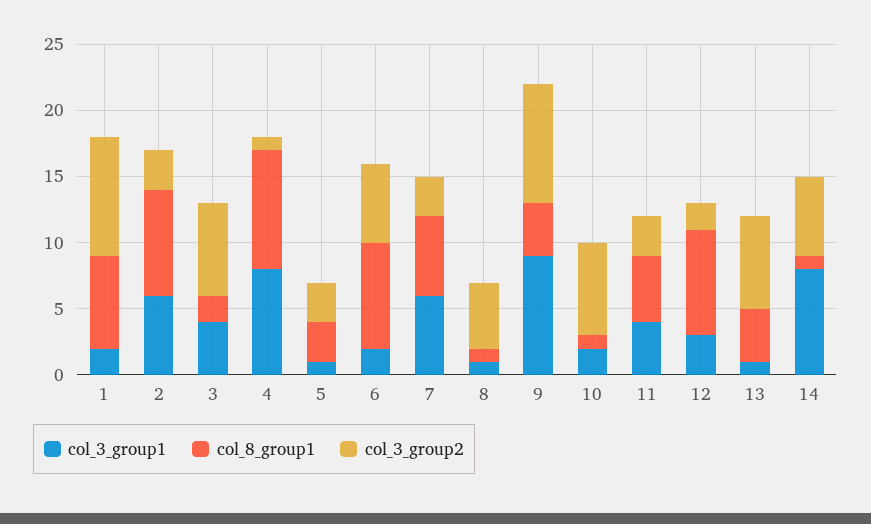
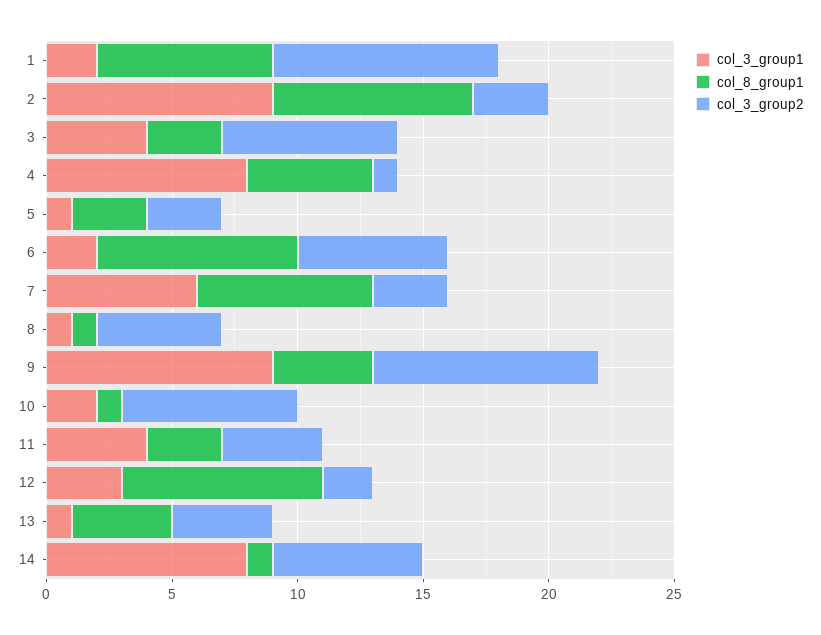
  {
    "col_3_group1": {
      "1": 2,
-     "2": 6,
+     "2": 9,
      "3": 4,
      "4": 8,
      "5": 1,
      "6": 2,
      "7": 6,
      "8": 1,
      "9": 9,
      "10": 2,
      "11": 4,
      "12": 3,
      "13": 1,
      "14": 8
    },
    "col_8_group1": {
      "1": 7,
      "2": 8,
-     "3": 2,
+     "3": 3,
-     "4": 9,
+     "4": 5,
      "5": 3,
      "6": 8,
-     "7": 6,
+     "7": 7,
      "8": 1,
      "9": 4,
      "10": 1,
-     "11": 5,
+     "11": 3,
      "12": 8,
      "13": 4,
      "14": 1
    },
    "col_3_group2": {
      "1": 9,
      "2": 3,
      "3": 7,
      "4": 1,
      "5": 3,
      "6": 6,
      "7": 3,
      "8": 5,
      "9": 9,
      "10": 7,
-     "11": 3,
+     "11": 4,
      "12": 2,
-     "13": 7,
+     "13": 4,
      "14": 6
    }
  }

